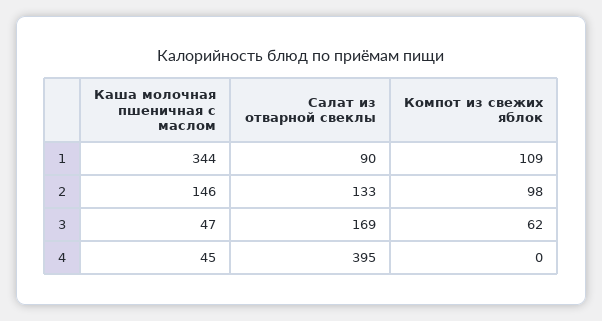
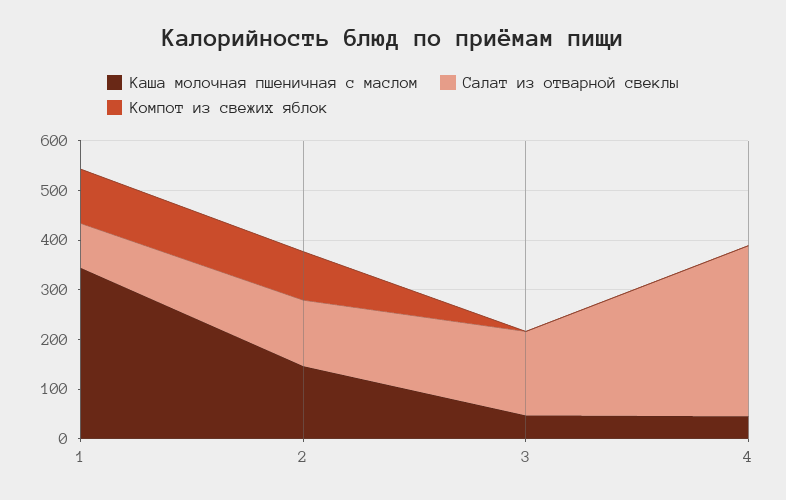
  {
    "Каша молочная пшеничная с маслом": {
      "1": 344,
      "2": 146,
      "3": 47,
      "4": 45
    },
    "Салат из отварной свеклы": {
      "1": 90,
      "2": 133,
      "3": 169,
-     "4": 395
+     "4": 340
    },
    "Компот из свежих яблок": {
      "1": 109,
      "2": 98,
-     "3": 62,
+     "3": 0,
      "4": 0
    }
  }

